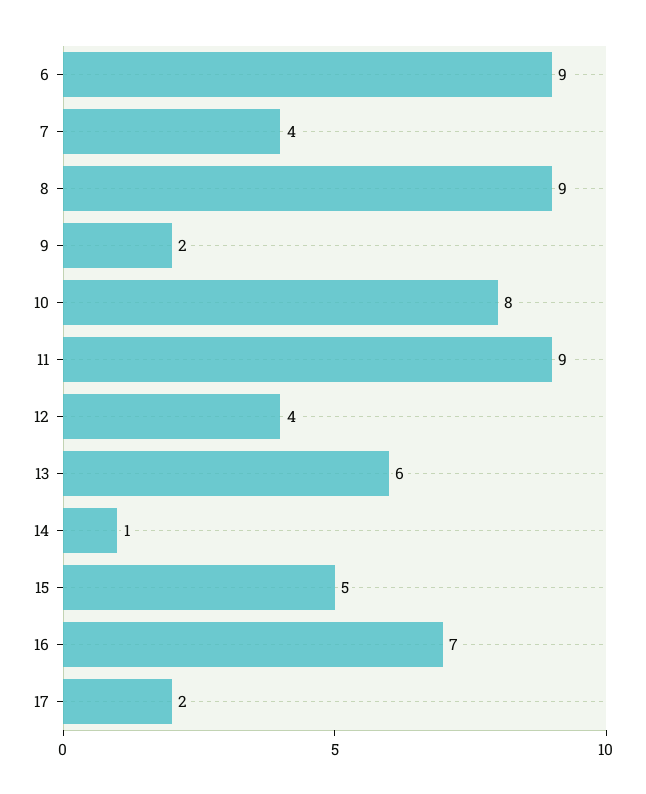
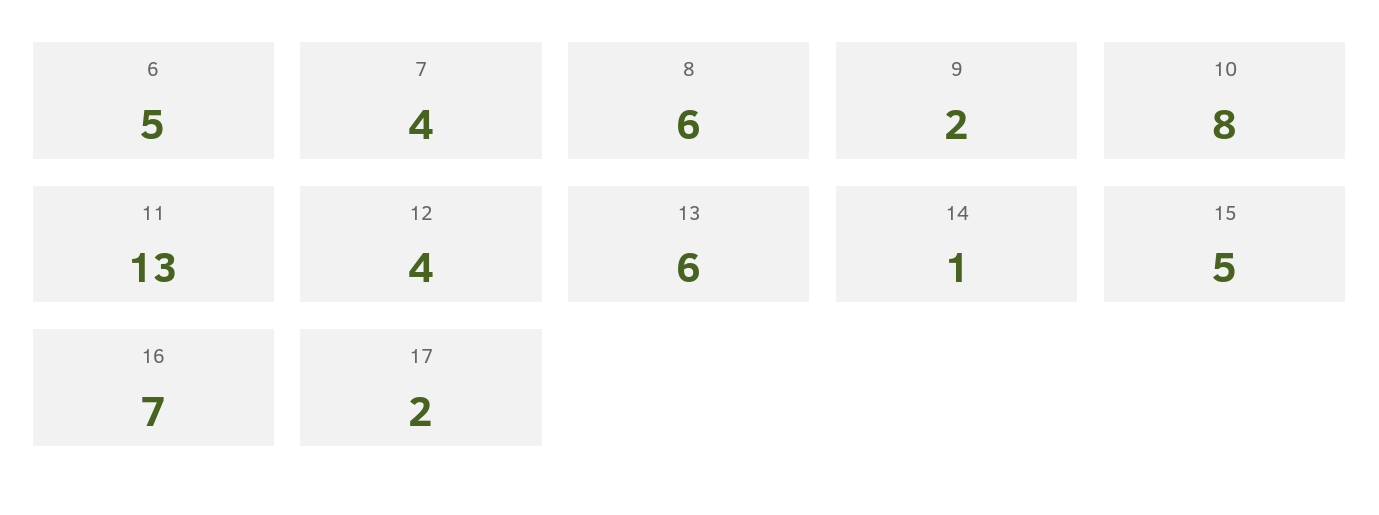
  {
-   "6": 9,
+   "6": 5,
    "7": 4,
-   "8": 9,
+   "8": 6,
    "9": 2,
    "10": 8,
-   "11": 9,
+   "11": 13,
    "12": 4,
    "13": 6,
    "14": 1,
    "15": 5,
    "16": 7,
    "17": 2
  }

